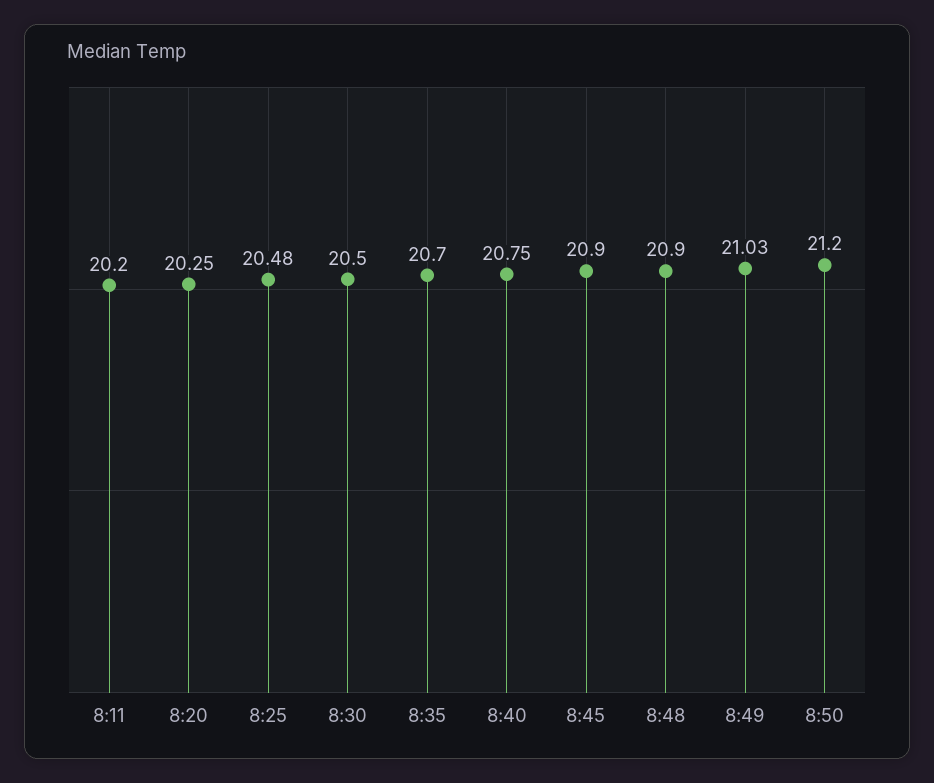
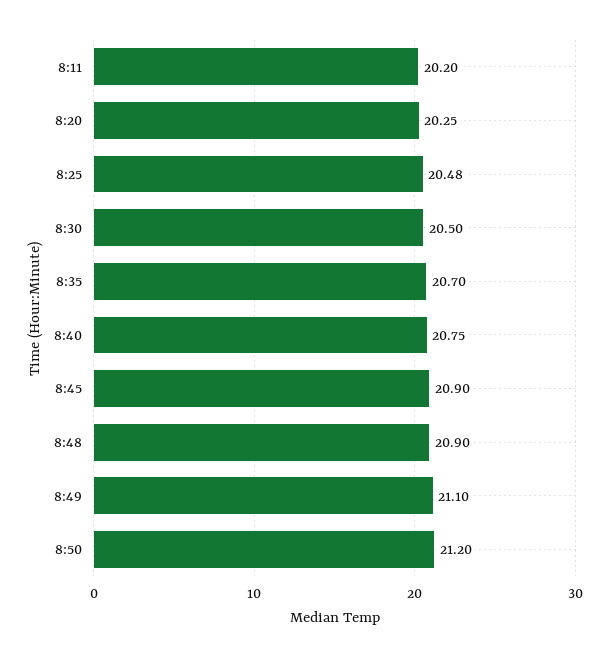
  {
    "8:11": 20.2,
    "8:20": 20.25,
    "8:25": 20.48,
    "8:30": 20.5,
    "8:35": 20.7,
    "8:40": 20.75,
    "8:45": 20.9,
    "8:48": 20.9,
-   "8:49": 21.03,
+   "8:49": 21.1,
    "8:50": 21.2
  }

